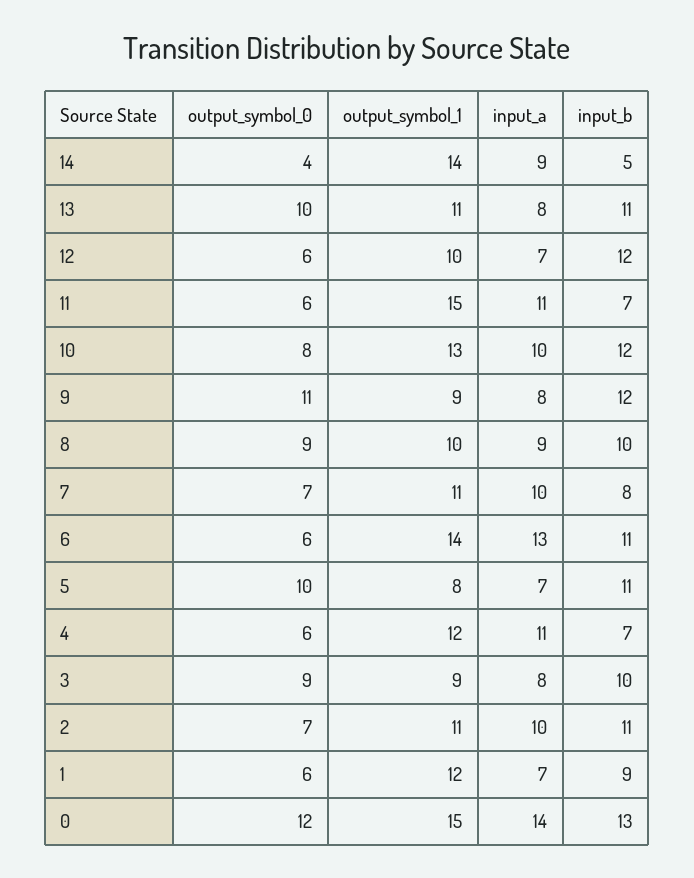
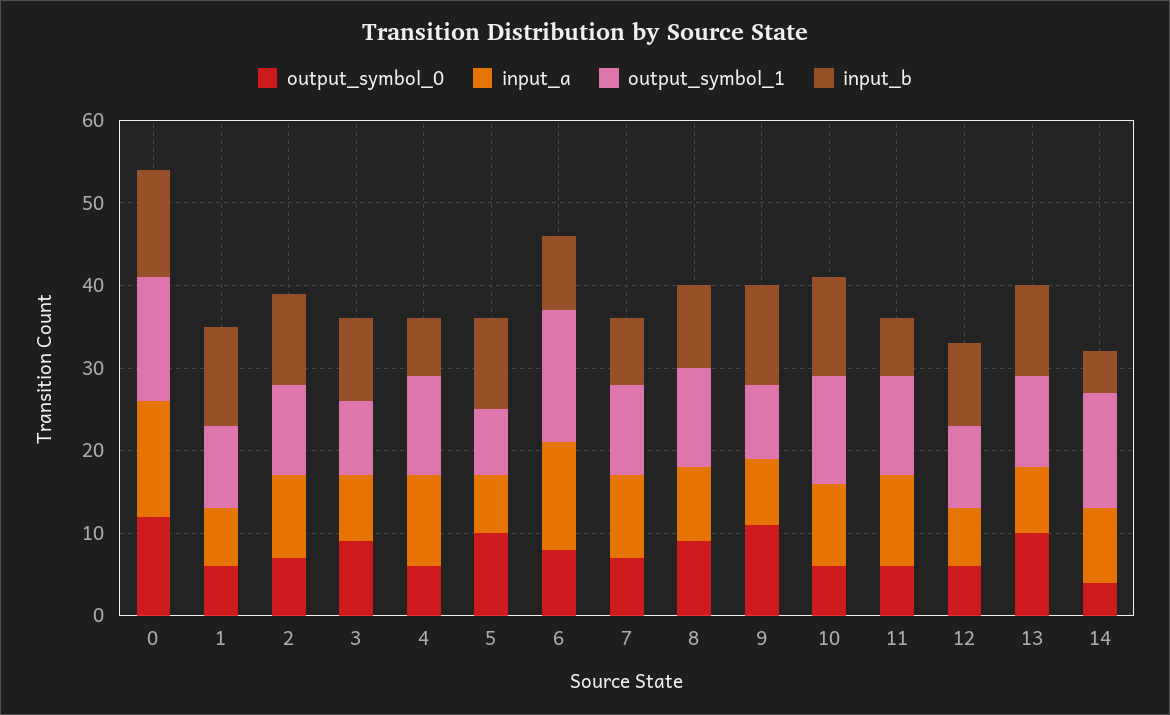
  {
    "output_symbol_0": {
      "14": 4,
      "13": 10,
      "12": 6,
      "11": 6,
-     "10": 8,
+     "10": 6,
      "9": 11,
      "8": 9,
      "7": 7,
-     "6": 6,
+     "6": 8,
      "5": 10,
      "4": 6,
      "3": 9,
      "2": 7,
      "1": 6,
      "0": 12
    },
    "output_symbol_1": {
      "14": 14,
      "13": 11,
      "12": 10,
-     "11": 15,
+     "11": 12,
      "10": 13,
      "9": 9,
-     "8": 10,
+     "8": 12,
      "7": 11,
-     "6": 14,
+     "6": 16,
      "5": 8,
      "4": 12,
      "3": 9,
      "2": 11,
-     "1": 12,
+     "1": 10,
      "0": 15
    },
    "input_a": {
      "14": 9,
      "13": 8,
      "12": 7,
      "11": 11,
      "10": 10,
      "9": 8,
      "8": 9,
      "7": 10,
      "6": 13,
      "5": 7,
      "4": 11,
      "3": 8,
      "2": 10,
      "1": 7,
      "0": 14
    },
    "input_b": {
      "14": 5,
      "13": 11,
-     "12": 12,
+     "12": 10,
      "11": 7,
      "10": 12,
      "9": 12,
      "8": 10,
      "7": 8,
-     "6": 11,
+     "6": 9,
      "5": 11,
      "4": 7,
      "3": 10,
      "2": 11,
-     "1": 9,
+     "1": 12,
      "0": 13
    }
  }

